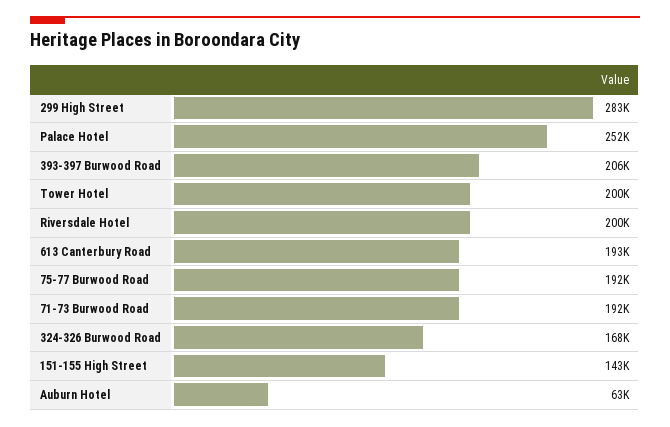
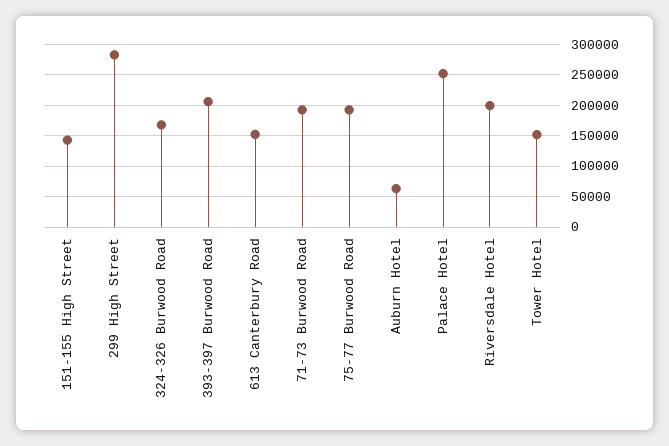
  {
    "299 High Street": 283000,
    "Palace Hotel": 252000,
    "393-397 Burwood Road": 206000,
-   "Tower Hotel": 200000,
+   "Tower Hotel": 150000,
    "Riversdale Hotel": 200000,
-   "613 Canterbury Road": 193000,
+   "613 Canterbury Road": 150000,
    "75-77 Burwood Road": 192000,
    "71-73 Burwood Road": 192000,
    "324-326 Burwood Road": 168000,
    "151-155 High Street": 143000,
    "Auburn Hotel": 63000
  }

